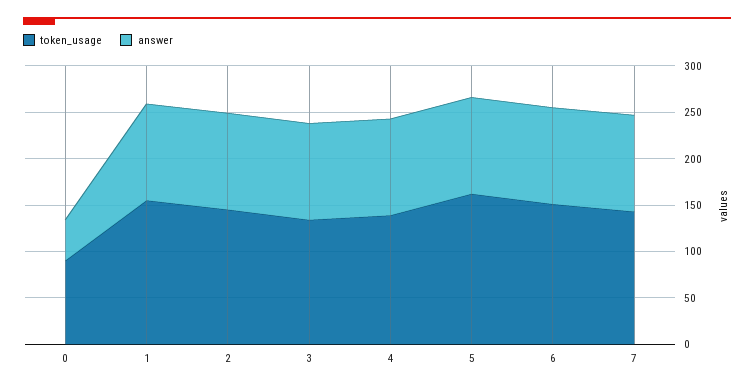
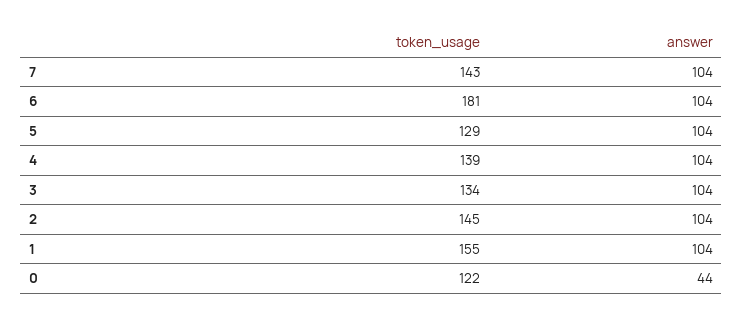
  {
    "token_usage": {
-     "0": 90,
+     "0": 122,
      "1": 155,
      "2": 145,
      "3": 134,
      "4": 139,
-     "5": 160,
+     "5": 129,
-     "6": 150,
+     "6": 181,
      "7": 143
    },
    "answer": {
      "0": 44,
      "1": 104,
      "2": 104,
      "3": 104,
      "4": 104,
      "5": 104,
      "6": 104,
      "7": 104
    }
  }

